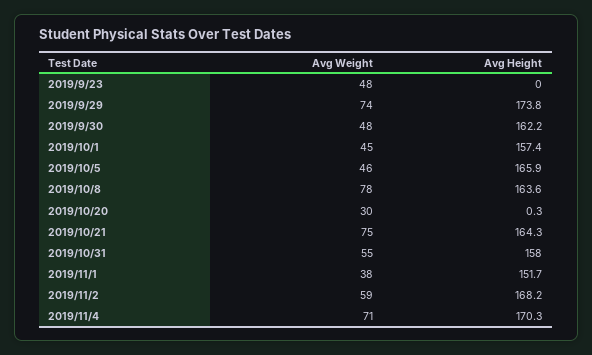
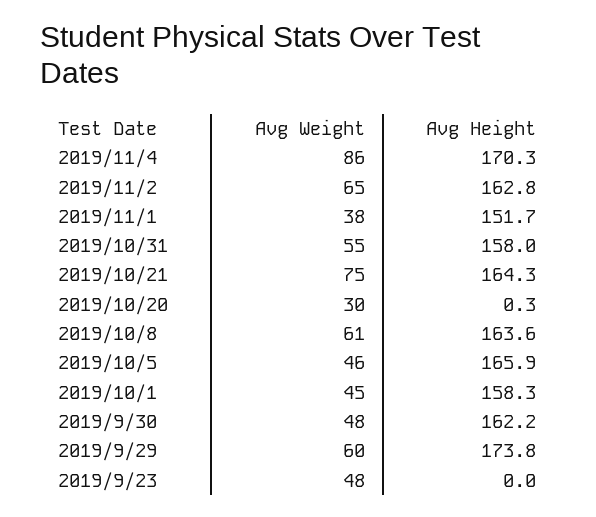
  {
    "Avg Weight": {
      "2019/9/23": 48,
-     "2019/9/29": 74,
+     "2019/9/29": 60,
      "2019/9/30": 48,
      "2019/10/1": 45,
      "2019/10/5": 46,
-     "2019/10/8": 78,
+     "2019/10/8": 61,
      "2019/10/20": 30,
      "2019/10/21": 75,
      "2019/10/31": 55,
      "2019/11/1": 38,
-     "2019/11/2": 59,
+     "2019/11/2": 65,
-     "2019/11/4": 71
+     "2019/11/4": 86
    },
    "Avg Height": {
      "2019/9/23": 0,
      "2019/9/29": 173.8,
      "2019/9/30": 162.2,
-     "2019/10/1": 157.4,
+     "2019/10/1": 158.3,
      "2019/10/5": 165.9,
      "2019/10/8": 163.6,
      "2019/10/20": 0.3,
      "2019/10/21": 164.3,
      "2019/10/31": 158,
      "2019/11/1": 151.7,
-     "2019/11/2": 168.2,
+     "2019/11/2": 162.8,
      "2019/11/4": 170.3
    }
  }

